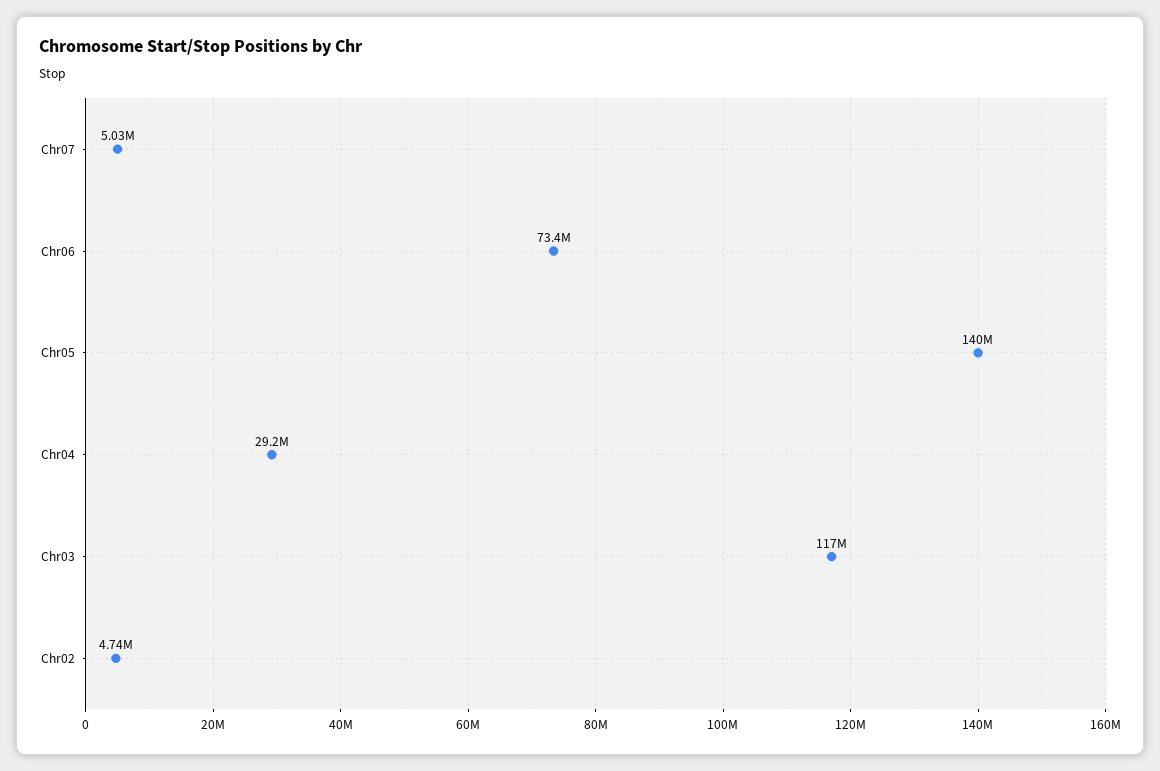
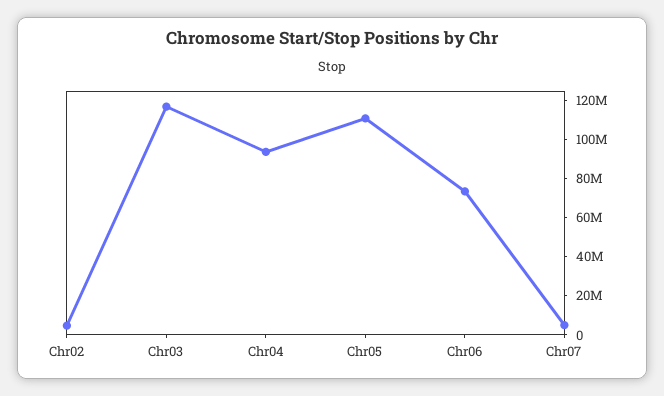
  {
    "Chr07": 5030000,
    "Chr06": 73400000,
-   "Chr05": 140000000,
+   "Chr05": 110000000,
-   "Chr04": 29200000,
+   "Chr04": 95000000,
    "Chr03": 117000000,
    "Chr02": 4740000
  }

